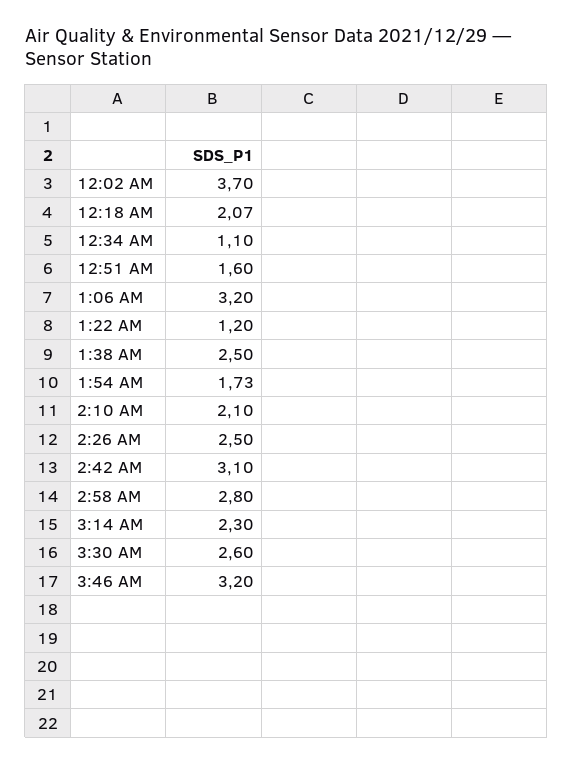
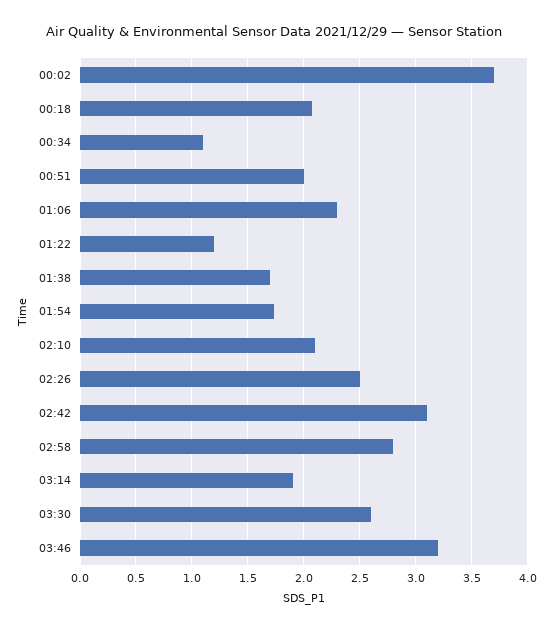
  {
    "12:02 AM": 3.7,
    "12:18 AM": 2.07,
    "12:34 AM": 1.1,
-   "12:51 AM": 1.6,
+   "12:51 AM": 2,
-   "1:06 AM": 3.2,
+   "1:06 AM": 2.3,
    "1:22 AM": 1.2,
-   "1:38 AM": 2.5,
+   "1:38 AM": 1.7,
    "1:54 AM": 1.73,
    "2:10 AM": 2.1,
    "2:26 AM": 2.5,
    "2:42 AM": 3.1,
    "2:58 AM": 2.8,
-   "3:14 AM": 2.3,
+   "3:14 AM": 1.9,
    "3:30 AM": 2.6,
    "3:46 AM": 3.2
  }

